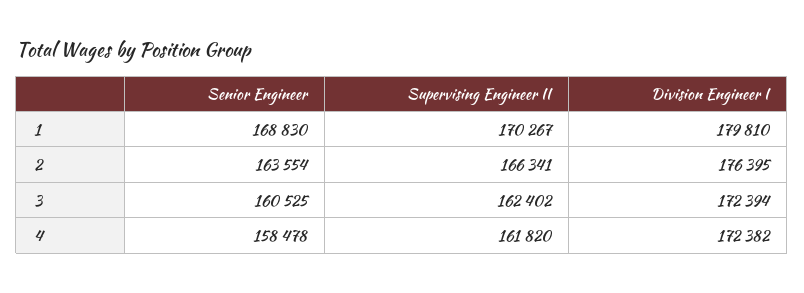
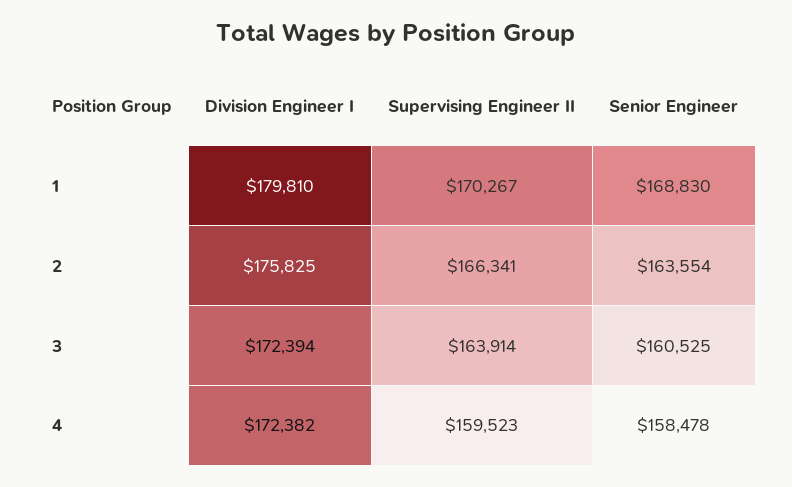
  {
    "Senior Engineer": {
      "1": 168830,
      "2": 163554,
      "3": 160525,
      "4": 158478
    },
    "Supervising Engineer II": {
      "1": 170267,
      "2": 166341,
-     "3": 162402,
+     "3": 163914,
-     "4": 161820
+     "4": 159523
    },
    "Division Engineer I": {
      "1": 179810,
-     "2": 176395,
+     "2": 175825,
      "3": 172394,
      "4": 172382
    }
  }

